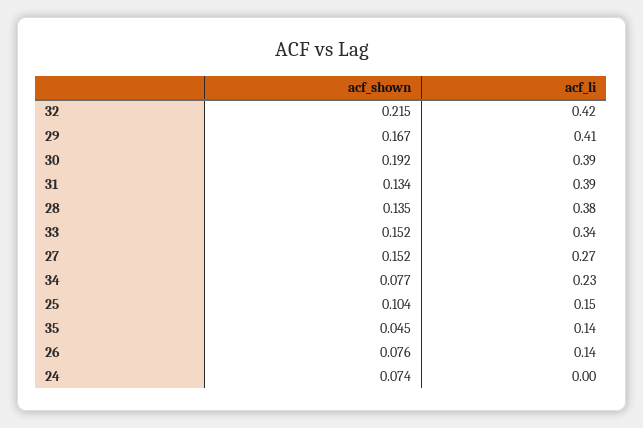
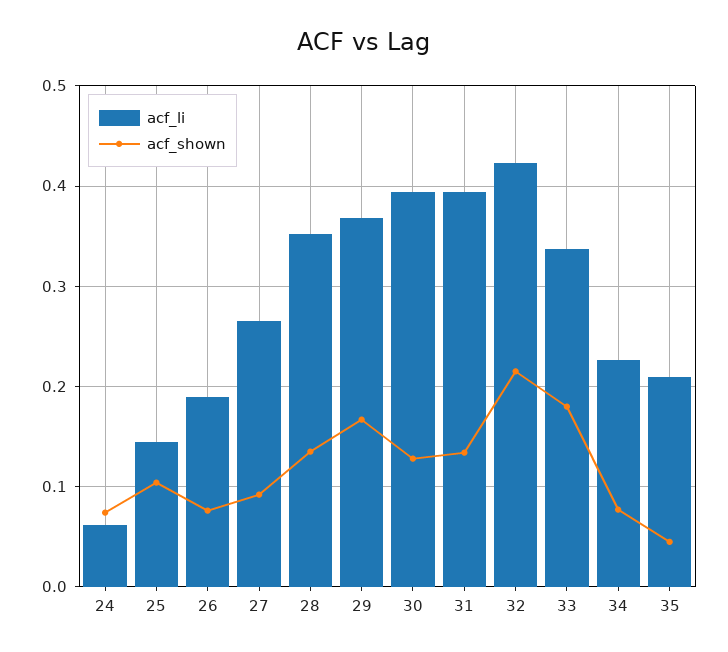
  {
    "acf_shown": {
      "32": 0.215,
      "29": 0.167,
-     "30": 0.192,
+     "30": 0.13,
      "31": 0.134,
      "28": 0.135,
-     "33": 0.152,
+     "33": 0.18,
-     "27": 0.152,
+     "27": 0.09,
      "34": 0.077,
      "25": 0.104,
      "35": 0.045,
      "26": 0.076,
      "24": 0.074
    },
    "acf_li": {
      "32": 0.42,
-     "29": 0.41,
+     "29": 0.37,
      "30": 0.39,
      "31": 0.39,
-     "28": 0.38,
+     "28": 0.35,
      "33": 0.34,
      "27": 0.27,
      "34": 0.23,
      "25": 0.15,
-     "35": 0.14,
+     "35": 0.21,
-     "26": 0.14,
+     "26": 0.19,
-     "24": 0
+     "24": 0.06
    }
  }

